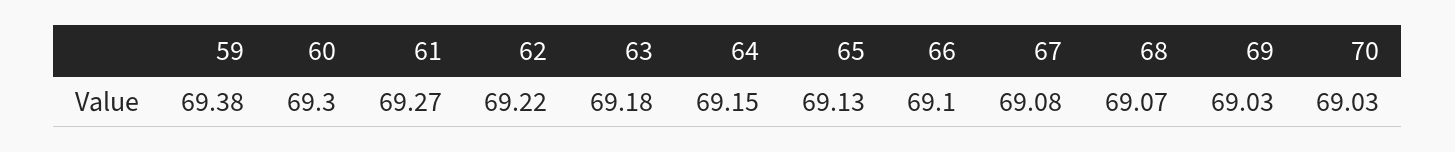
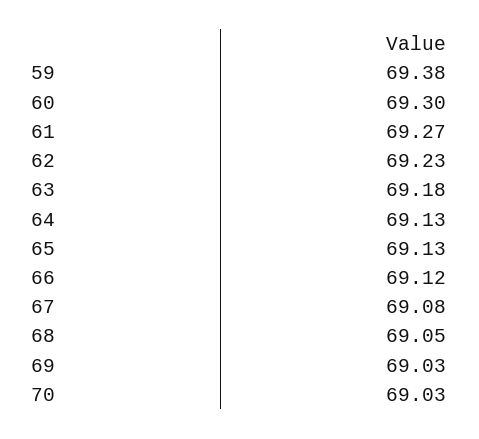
  {
    "59": 69.38,
    "60": 69.3,
    "61": 69.27,
-   "62": 69.22,
+   "62": 69.23,
    "63": 69.18,
-   "64": 69.15,
+   "64": 69.13,
    "65": 69.13,
-   "66": 69.1,
+   "66": 69.12,
    "67": 69.08,
-   "68": 69.07,
+   "68": 69.05,
    "69": 69.03,
    "70": 69.03
  }

